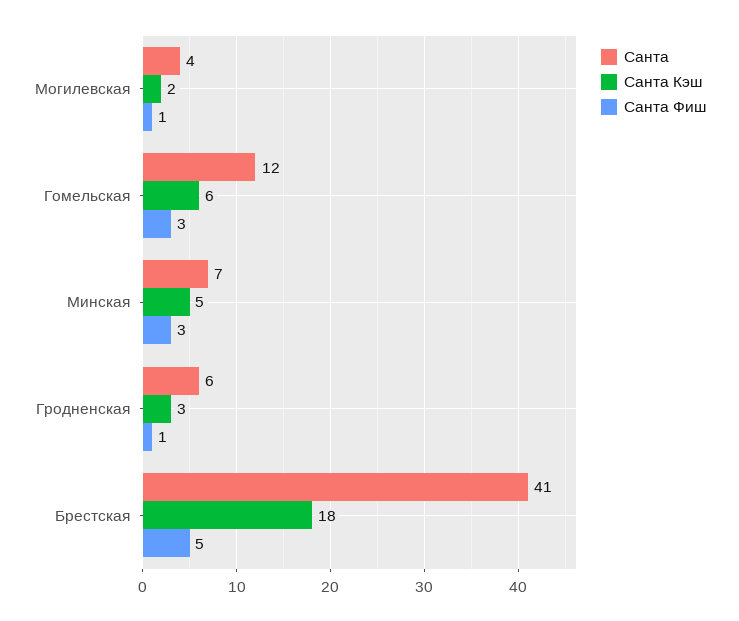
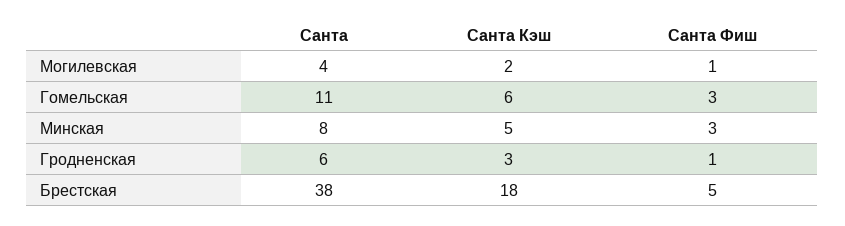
  {
    "Санта": {
      "Могилевская": 4,
-     "Гомельская": 12,
+     "Гомельская": 11,
-     "Минская": 7,
+     "Минская": 8,
      "Гродненская": 6,
-     "Брестская": 41
+     "Брестская": 38
    },
    "Санта Кэш": {
      "Могилевская": 2,
      "Гомельская": 6,
      "Минская": 5,
      "Гродненская": 3,
      "Брестская": 18
    },
    "Санта Фиш": {
      "Могилевская": 1,
      "Гомельская": 3,
      "Минская": 3,
      "Гродненская": 1,
      "Брестская": 5
    }
  }

